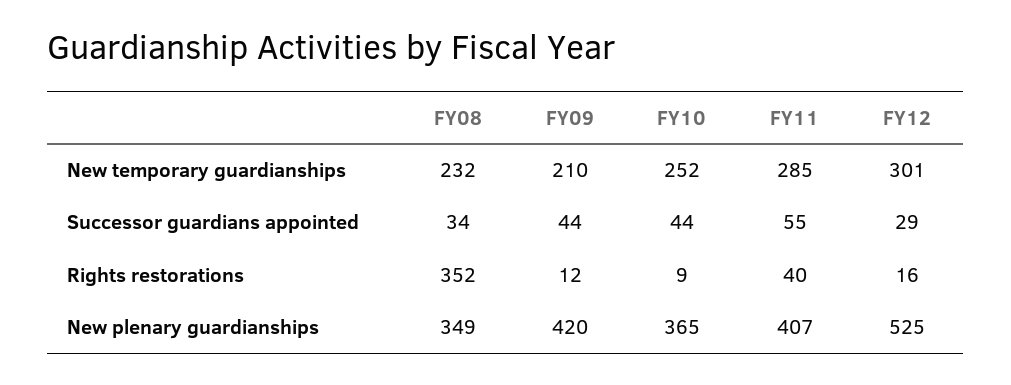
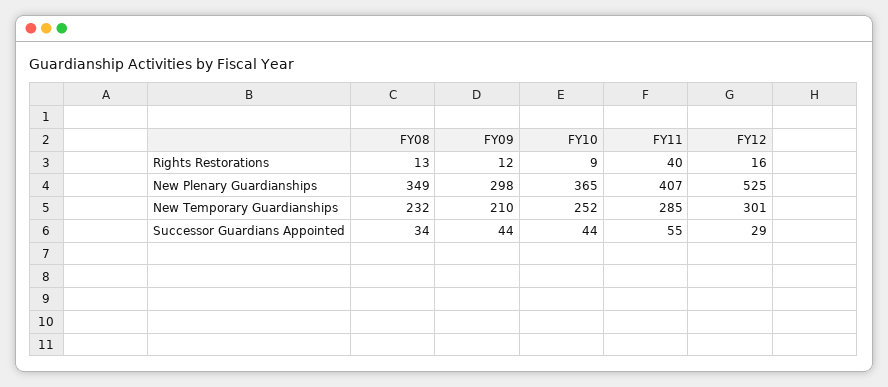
  {
    "FY08": {
      "New temporary guardianships": 232,
      "Successor guardians appointed": 34,
-     "Rights restorations": 352,
+     "Rights restorations": 13,
      "New plenary guardianships": 349
    },
    "FY09": {
      "New temporary guardianships": 210,
      "Successor guardians appointed": 44,
      "Rights restorations": 12,
-     "New plenary guardianships": 420
+     "New plenary guardianships": 298
    },
    "FY10": {
      "New temporary guardianships": 252,
      "Successor guardians appointed": 44,
      "Rights restorations": 9,
      "New plenary guardianships": 365
    },
    "FY11": {
      "New temporary guardianships": 285,
      "Successor guardians appointed": 55,
      "Rights restorations": 40,
      "New plenary guardianships": 407
    },
    "FY12": {
      "New temporary guardianships": 301,
      "Successor guardians appointed": 29,
      "Rights restorations": 16,
      "New plenary guardianships": 525
    }
  }

